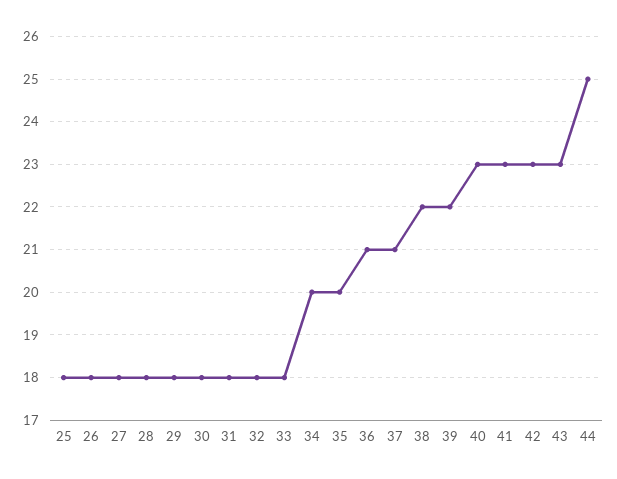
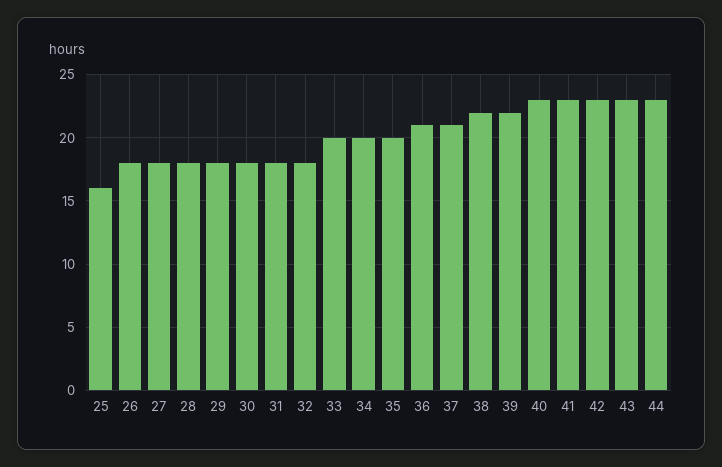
  {
-   "25": 18,
+   "25": 16,
    "26": 18,
    "27": 18,
    "28": 18,
    "29": 18,
    "30": 18,
    "31": 18,
    "32": 18,
-   "33": 18,
+   "33": 20,
    "34": 20,
    "35": 20,
    "36": 21,
    "37": 21,
    "38": 22,
    "39": 22,
    "40": 23,
    "41": 23,
    "42": 23,
    "43": 23,
-   "44": 25
+   "44": 23
  }

